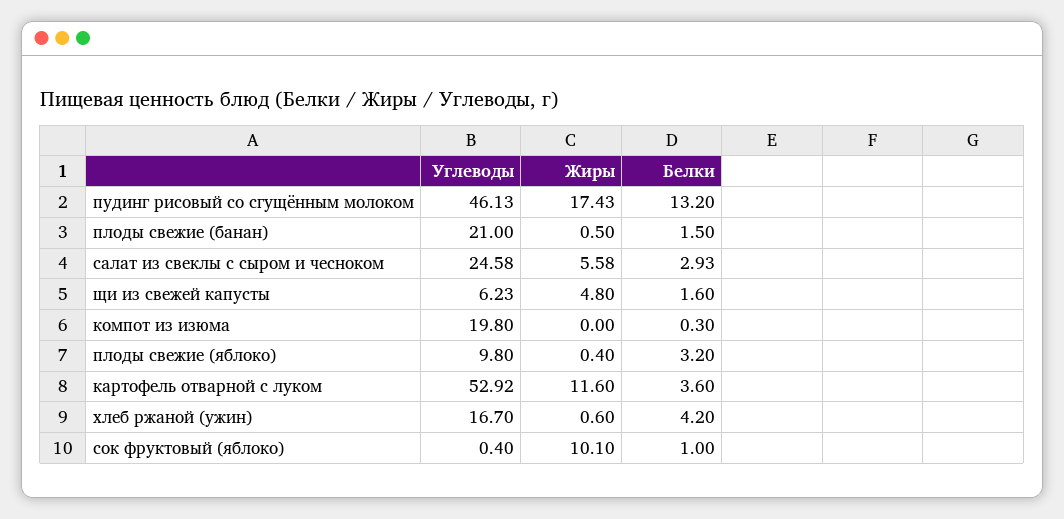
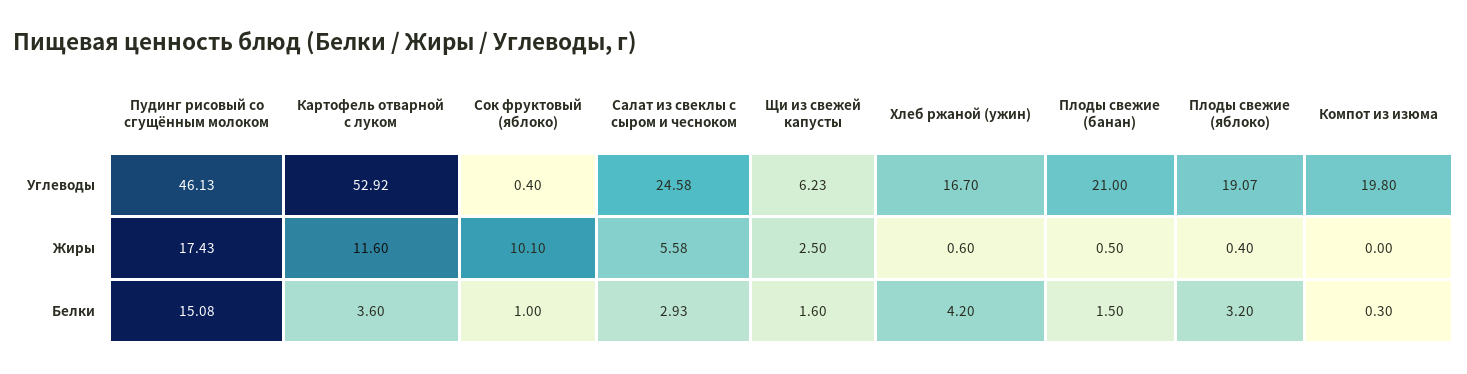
  {
    "Углеводы": {
      "пудинг рисовый со сгущённым молоком": 46.13,
      "плоды свежие (банан)": 21,
      "салат из свеклы с сыром и чесноком": 24.58,
      "щи из свежей капусты": 6.23,
      "компот из изюма": 19.8,
-     "плоды свежие (яблоко)": 9.8,
+     "плоды свежие (яблоко)": 19.07,
      "картофель отварной с луком": 52.92,
      "хлеб ржаной (ужин)": 16.7,
      "сок фруктовый (яблоко)": 0.4
    },
    "Жиры": {
      "пудинг рисовый со сгущённым молоком": 17.43,
      "плоды свежие (банан)": 0.5,
      "салат из свеклы с сыром и чесноком": 5.58,
-     "щи из свежей капусты": 4.8,
+     "щи из свежей капусты": 2.5,
      "компот из изюма": 0,
      "плоды свежие (яблоко)": 0.4,
      "картофель отварной с луком": 11.6,
      "хлеб ржаной (ужин)": 0.6,
      "сок фруктовый (яблоко)": 10.1
    },
    "Белки": {
-     "пудинг рисовый со сгущённым молоком": 13.2,
+     "пудинг рисовый со сгущённым молоком": 15.08,
      "плоды свежие (банан)": 1.5,
      "салат из свеклы с сыром и чесноком": 2.93,
      "щи из свежей капусты": 1.6,
      "компот из изюма": 0.3,
      "плоды свежие (яблоко)": 3.2,
      "картофель отварной с луком": 3.6,
      "хлеб ржаной (ужин)": 4.2,
      "сок фруктовый (яблоко)": 1
    }
  }

